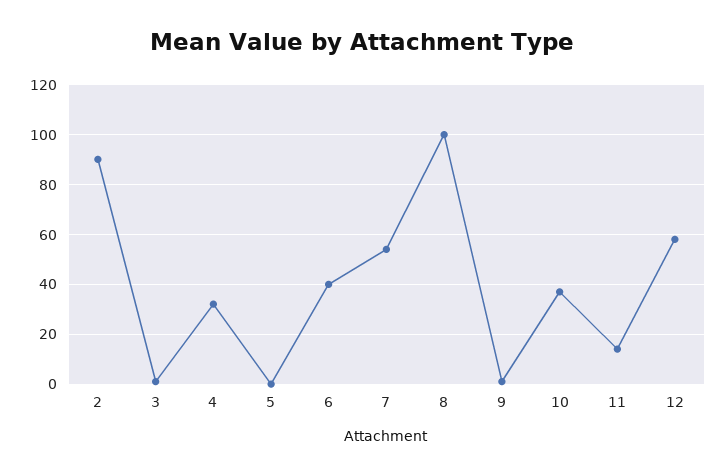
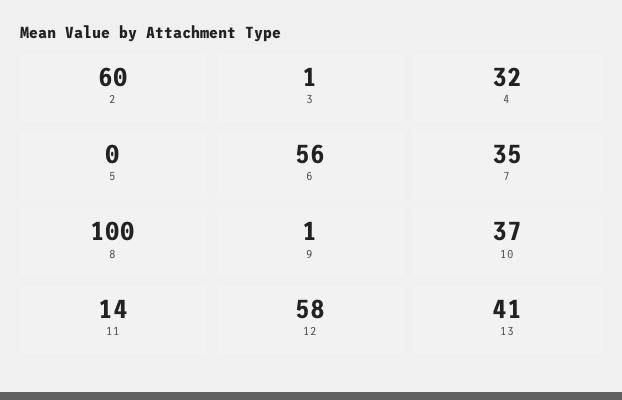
  {
-   "2": 90,
+   "2": 60,
    "3": 1,
    "4": 32,
    "5": 0,
-   "6": 40,
+   "6": 56,
-   "7": 55,
+   "7": 35,
    "8": 100,
    "9": 1,
    "10": 37,
    "11": 14,
-   "12": 58
+   "12": 58,
+   "13": 41
  }

